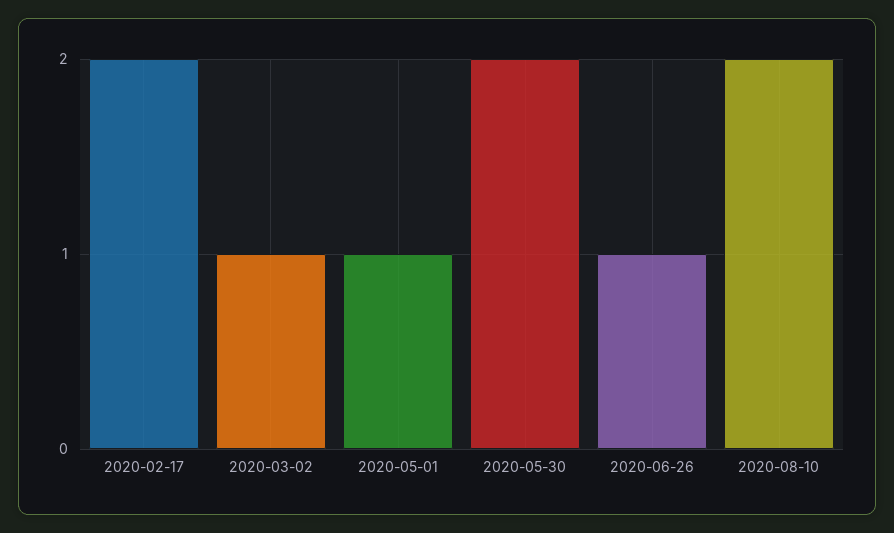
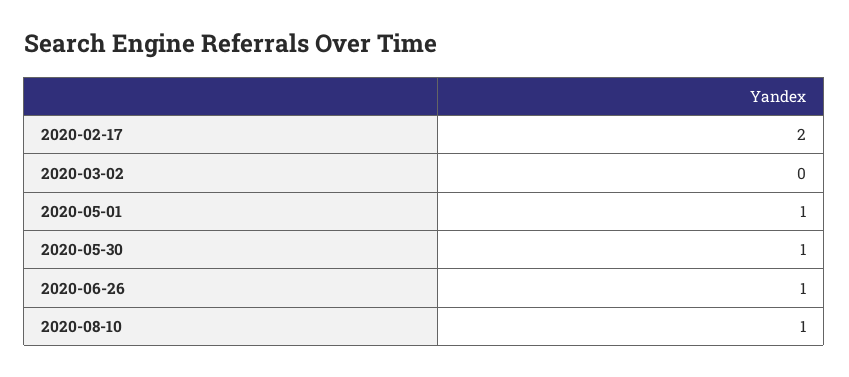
  {
    "2020-02-17": 2,
-   "2020-03-02": 1,
+   "2020-03-02": 0,
    "2020-05-01": 1,
-   "2020-05-30": 2,
+   "2020-05-30": 1,
    "2020-06-26": 1,
-   "2020-08-10": 2
+   "2020-08-10": 1
  }

